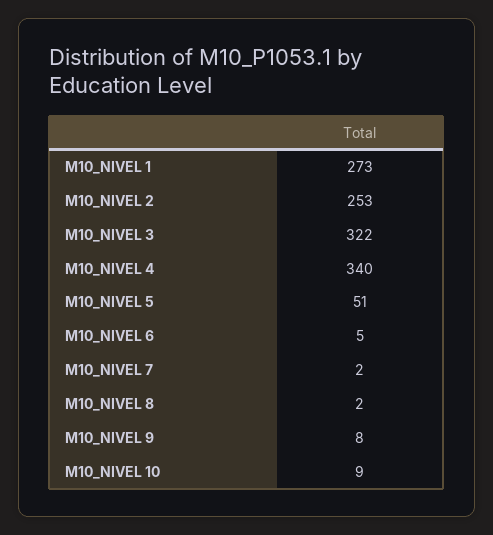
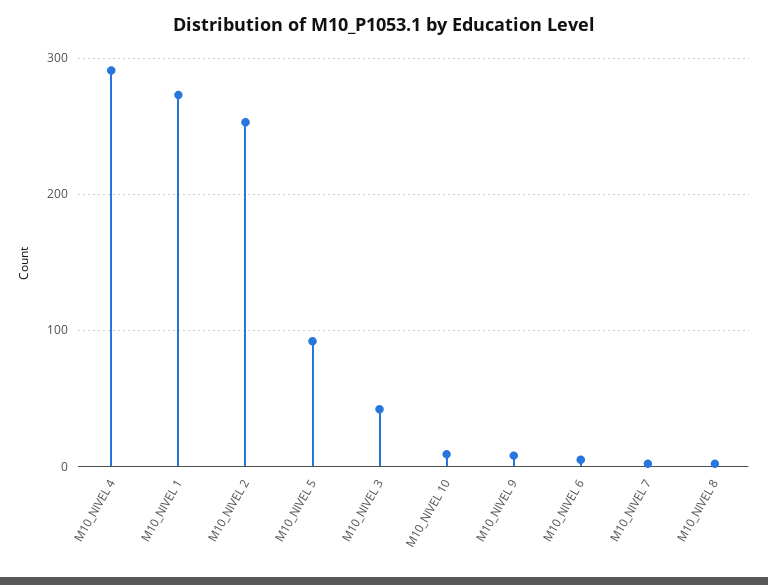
  {
    "M10_NIVEL 1": 273,
    "M10_NIVEL 2": 253,
-   "M10_NIVEL 3": 322,
+   "M10_NIVEL 3": 40,
-   "M10_NIVEL 4": 340,
+   "M10_NIVEL 4": 290,
-   "M10_NIVEL 5": 51,
+   "M10_NIVEL 5": 90,
    "M10_NIVEL 6": 5,
    "M10_NIVEL 7": 2,
    "M10_NIVEL 8": 2,
    "M10_NIVEL 9": 8,
    "M10_NIVEL 10": 9
  }

